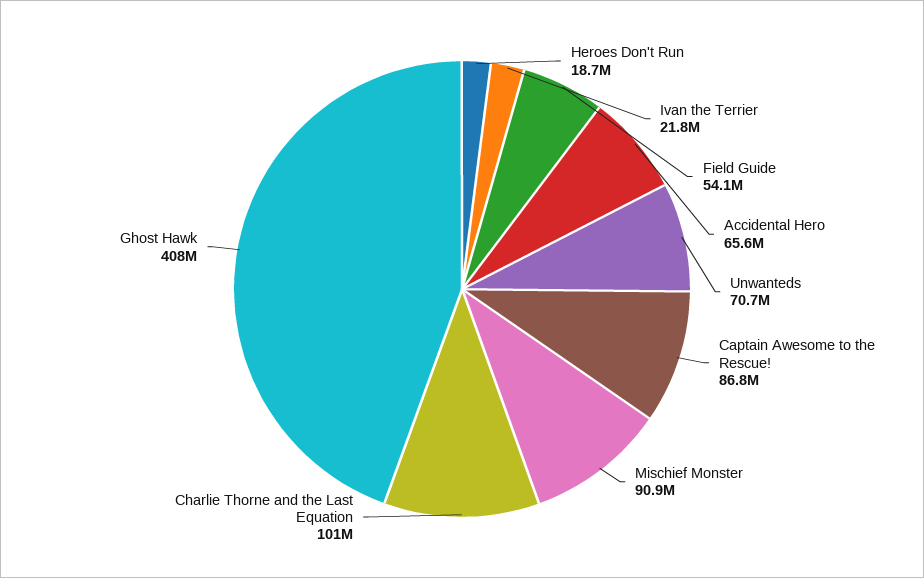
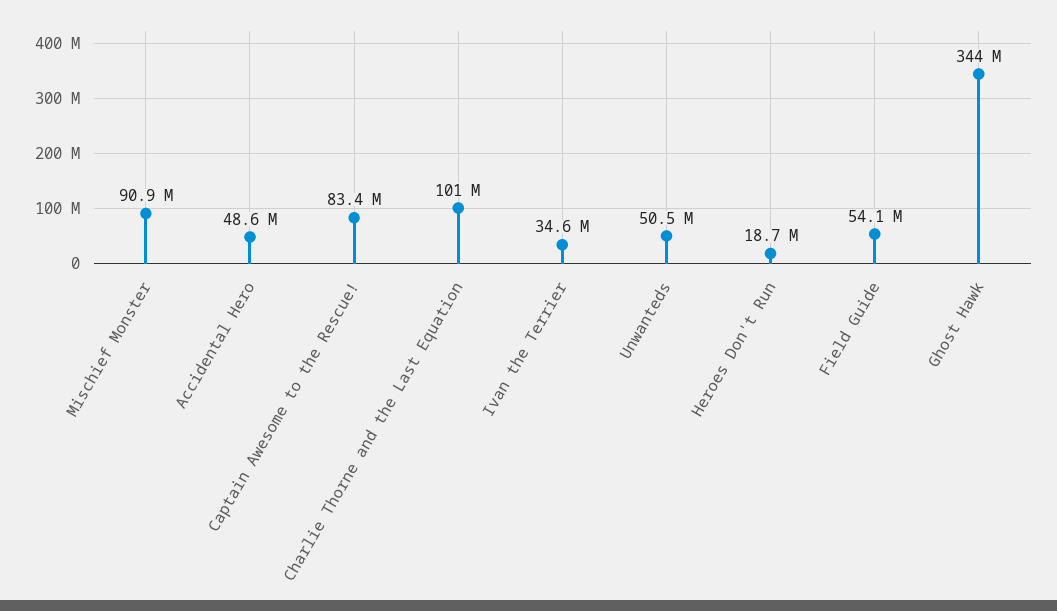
  {
    "Heroes Don't Run": 18700000,
-   "Ivan the Terrier": 21800000,
+   "Ivan the Terrier": 34600000,
    "Field Guide": 54100000,
-   "Accidental Hero": 65600000,
+   "Accidental Hero": 48600000,
-   "Unwanteds": 70700000,
+   "Unwanteds": 50500000,
-   "Captain Awesome to the Rescue!": 86800000,
+   "Captain Awesome to the Rescue!": 83400000,
    "Mischief Monster": 90900000,
    "Charlie Thorne and the Last Equation": 101000000,
-   "Ghost Hawk": 408000000
+   "Ghost Hawk": 344000000
  }

